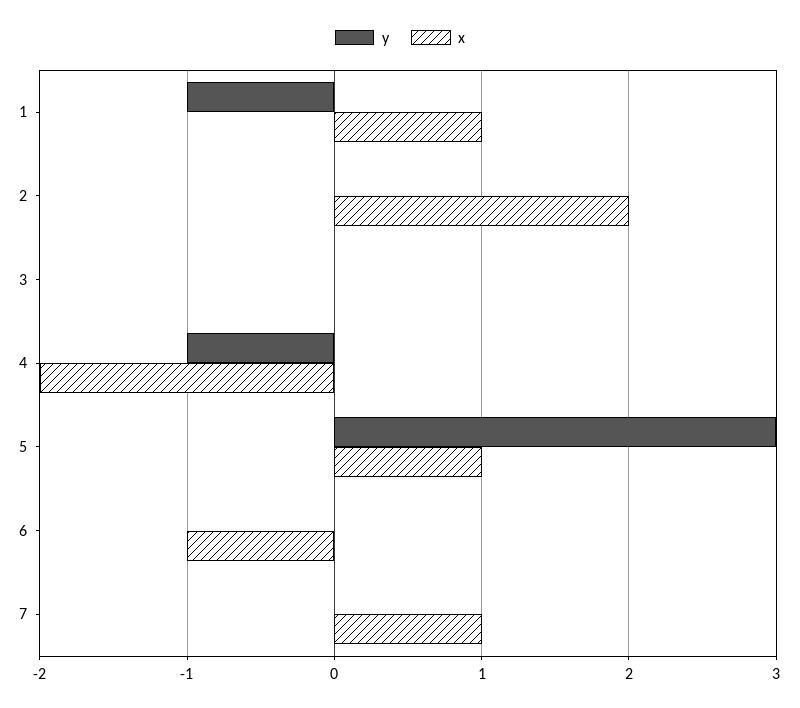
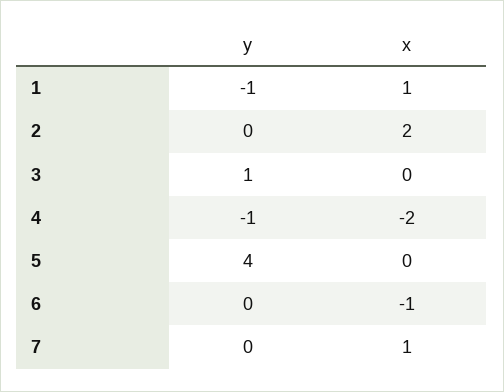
  {
    "y": {
      "1": -1,
      "2": 0,
-     "3": 0,
+     "3": 1,
      "4": -1,
-     "5": 3,
+     "5": 4,
      "6": 0,
      "7": 0
    },
    "x": {
      "1": 1,
      "2": 2,
      "3": 0,
      "4": -2,
-     "5": 1,
+     "5": 0,
      "6": -1,
      "7": 1
    }
  }

